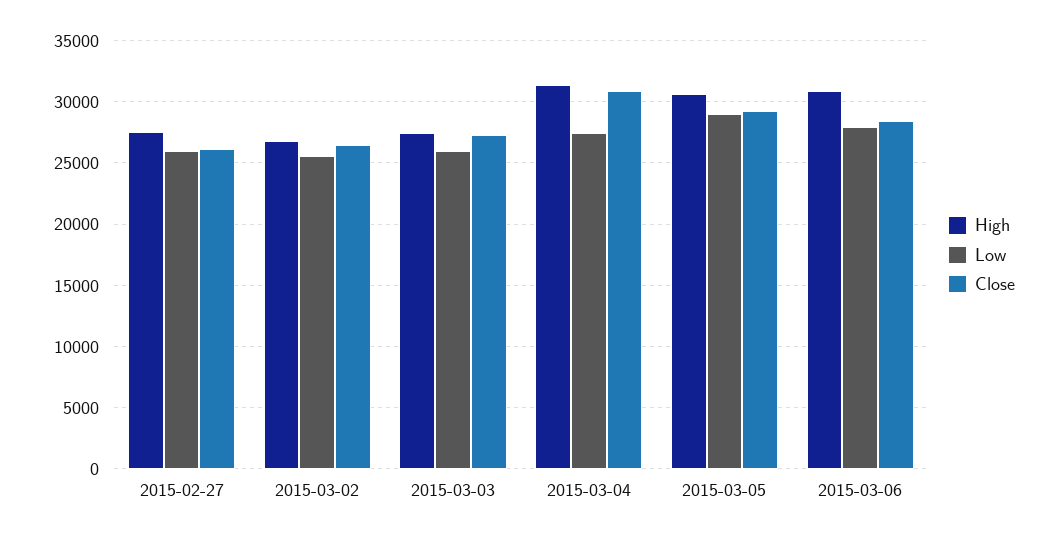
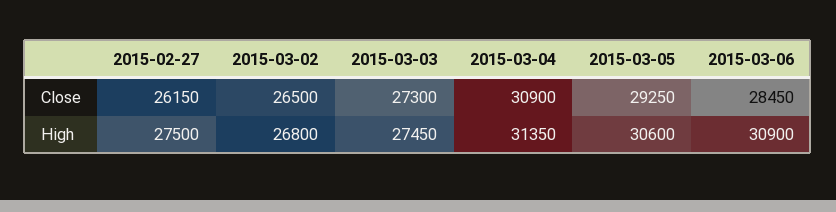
  {
    "High": {
      "2015-02-27": 27500,
      "2015-03-02": 26800,
      "2015-03-03": 27450,
      "2015-03-04": 31350,
      "2015-03-05": 30600,
      "2015-03-06": 30900
    },
-   "Low": {
-     "2015-02-27": 26000,
-     "2015-03-02": 25500,
-     "2015-03-03": 26000,
-     "2015-03-04": 27500,
-     "2015-03-05": 29000,
-     "2015-03-06": 28000
-   },
    "Close": {
      "2015-02-27": 26150,
      "2015-03-02": 26500,
      "2015-03-03": 27300,
      "2015-03-04": 30900,
      "2015-03-05": 29250,
      "2015-03-06": 28450
    }
  }

